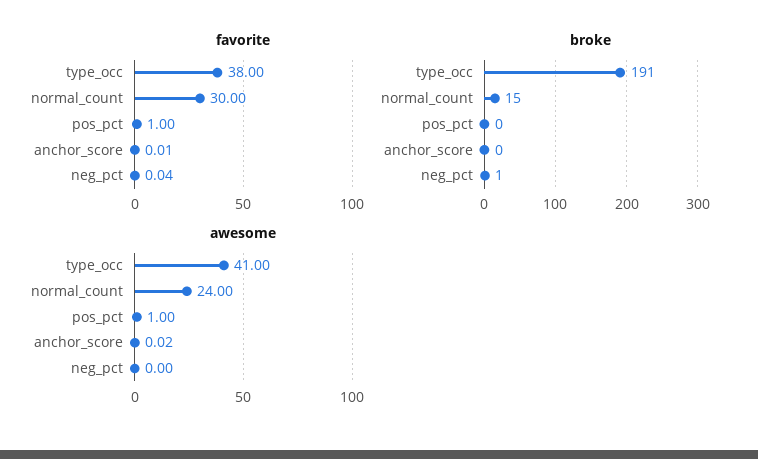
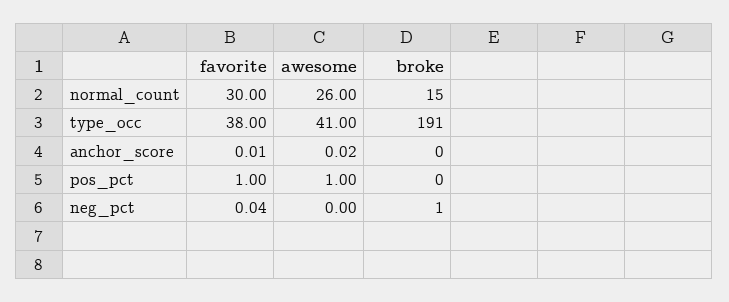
  {
    "favorite": {
      "type_occ": 38,
      "normal_count": 30,
      "pos_pct": 1,
      "anchor_score": 0.01,
      "neg_pct": 0.04
    },
    "broke": {
      "type_occ": 191,
      "normal_count": 15,
      "pos_pct": 0,
      "anchor_score": 0,
      "neg_pct": 1
    },
    "awesome": {
      "type_occ": 41,
-     "normal_count": 24,
+     "normal_count": 26,
      "pos_pct": 1,
      "anchor_score": 0.02,
      "neg_pct": 0
    }
  }

